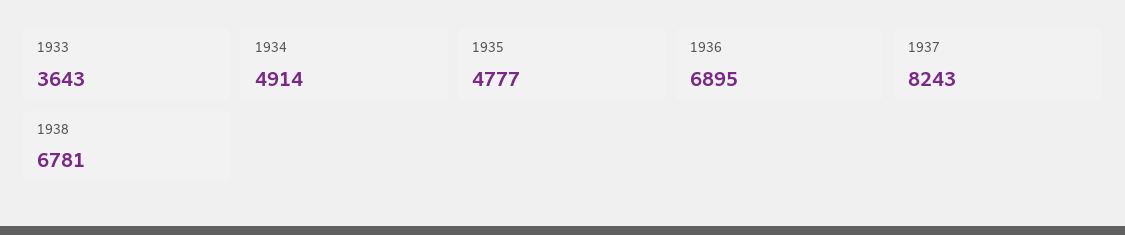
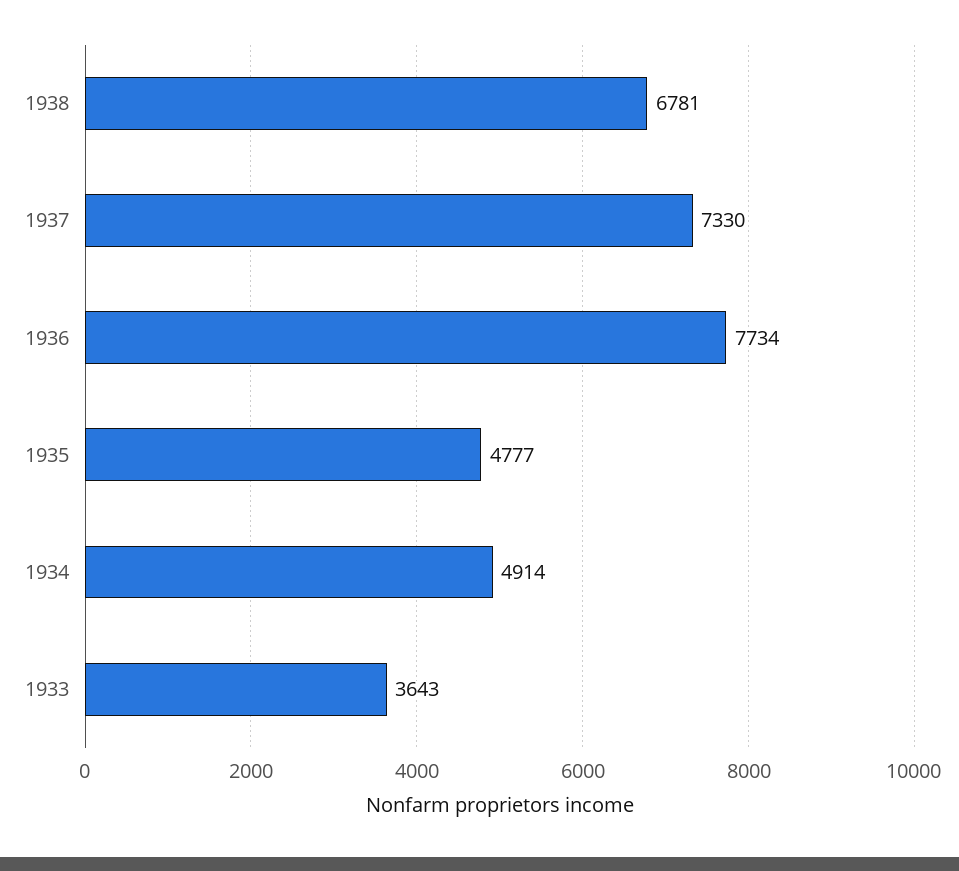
  {
    "1933": 3643,
    "1934": 4914,
    "1935": 4777,
-   "1936": 6895,
+   "1936": 7734,
-   "1937": 8243,
+   "1937": 7330,
    "1938": 6781
  }

